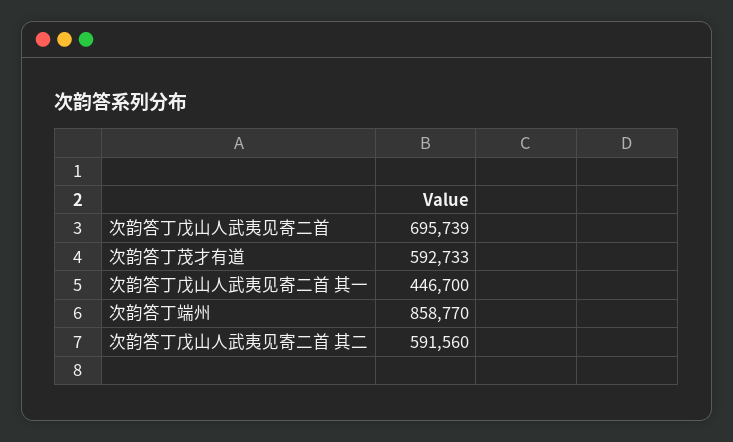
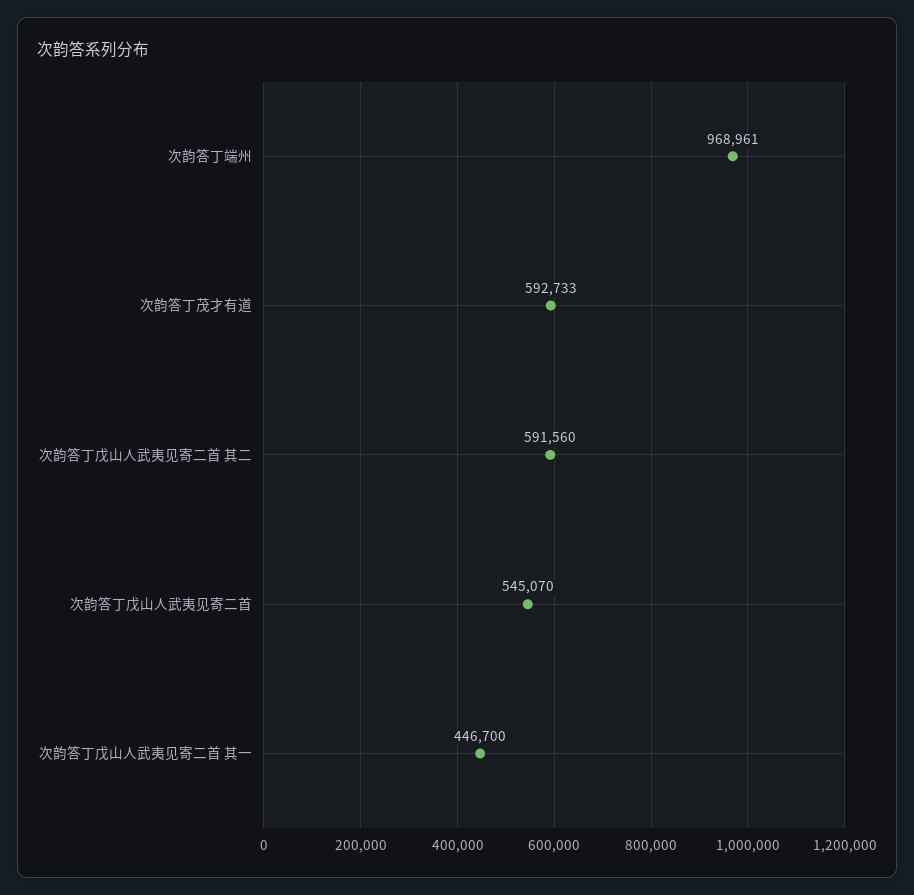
  {
-   "次韵答丁戊山人武夷见寄二首": 695739,
+   "次韵答丁戊山人武夷见寄二首": 545070,
    "次韵答丁茂才有道": 592733,
    "次韵答丁戊山人武夷见寄二首 其一": 446700,
-   "次韵答丁端州": 858770,
+   "次韵答丁端州": 968961,
    "次韵答丁戊山人武夷见寄二首 其二": 591560
  }

